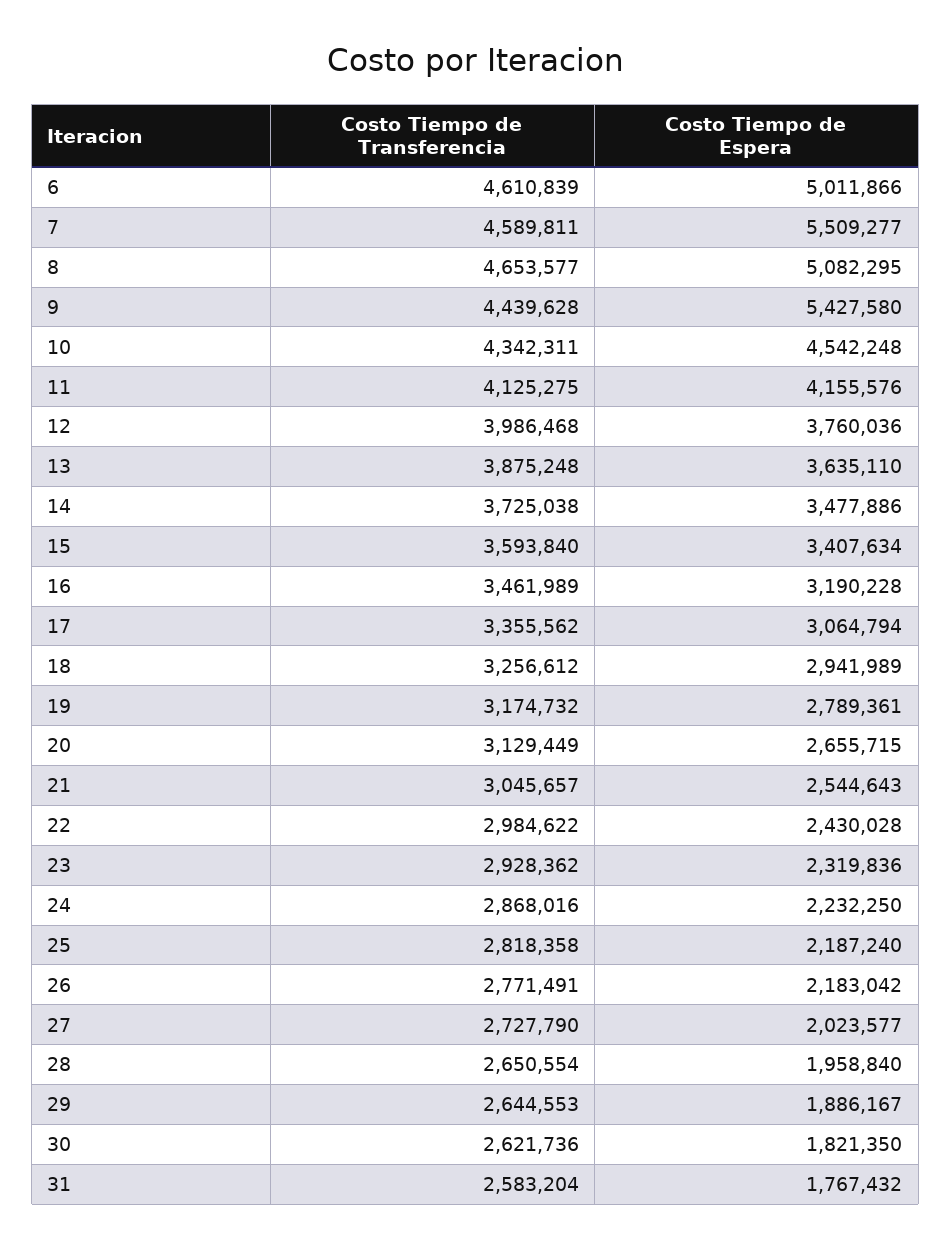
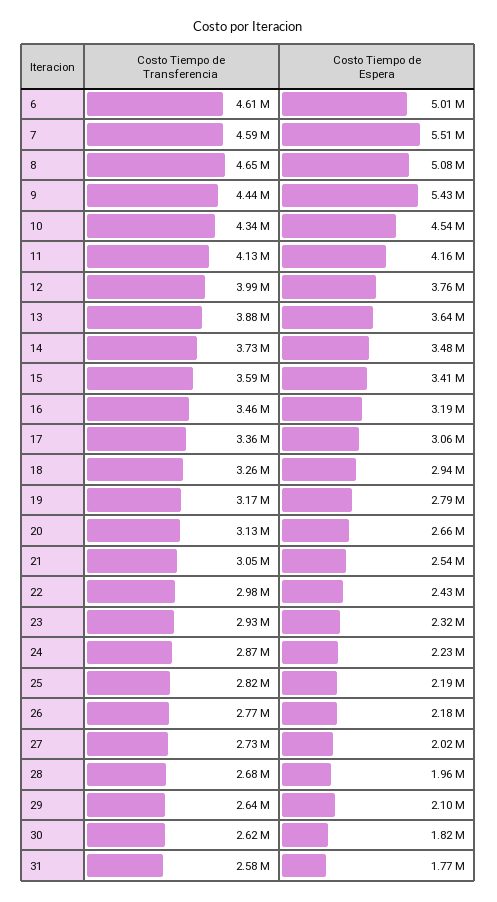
  {
    "Costo Tiempo de Transferencia": {
      "6": 4610839,
      "7": 4589811,
      "8": 4653577,
      "9": 4439628,
      "10": 4342311,
      "11": 4125275,
      "12": 3986468,
      "13": 3875248,
      "14": 3725038,
      "15": 3593840,
      "16": 3461989,
      "17": 3355562,
      "18": 3256612,
      "19": 3174732,
      "20": 3129449,
      "21": 3045657,
      "22": 2984622,
      "23": 2928362,
      "24": 2868016,
      "25": 2818358,
      "26": 2771491,
      "27": 2727790,
-     "28": 2650554,
+     "28": 2680000,
      "29": 2644553,
      "30": 2621736,
      "31": 2583204
    },
    "Costo Tiempo de Espera": {
      "6": 5011866,
      "7": 5509277,
      "8": 5082295,
      "9": 5427580,
      "10": 4542248,
      "11": 4155576,
      "12": 3760036,
      "13": 3635110,
      "14": 3477886,
      "15": 3407634,
      "16": 3190228,
      "17": 3064794,
      "18": 2941989,
      "19": 2789361,
      "20": 2655715,
      "21": 2544643,
      "22": 2430028,
      "23": 2319836,
      "24": 2232250,
      "25": 2187240,
      "26": 2183042,
      "27": 2023577,
      "28": 1958840,
-     "29": 1886167,
+     "29": 2100000,
      "30": 1821350,
      "31": 1767432
    }
  }

